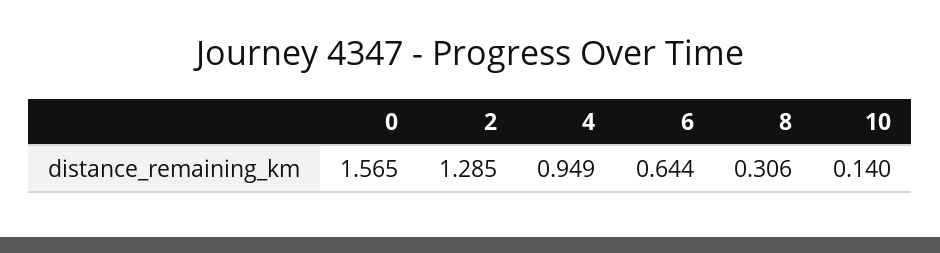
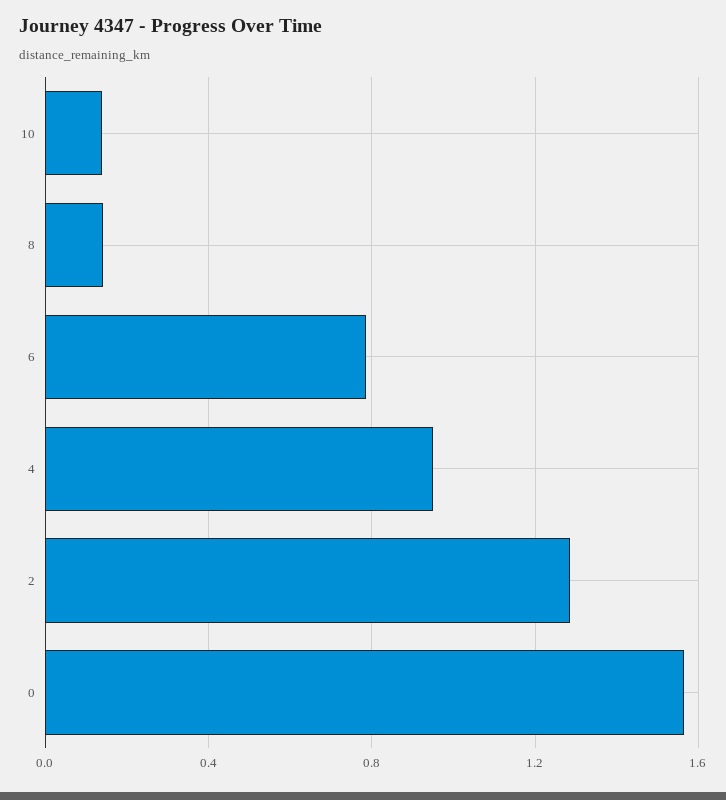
  {
    "0": 1.565,
    "2": 1.285,
    "4": 0.949,
-   "6": 0.644,
+   "6": 0.8,
-   "8": 0.306,
+   "8": 0.15,
    "10": 0.14
  }

